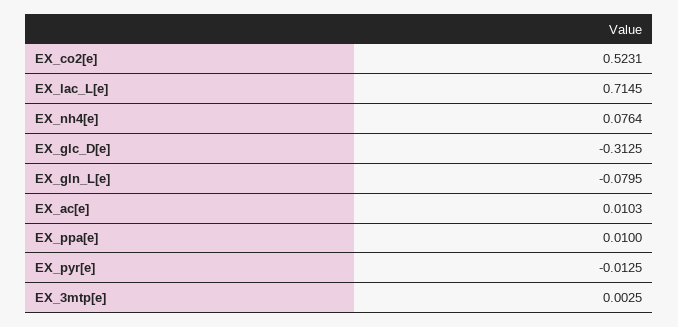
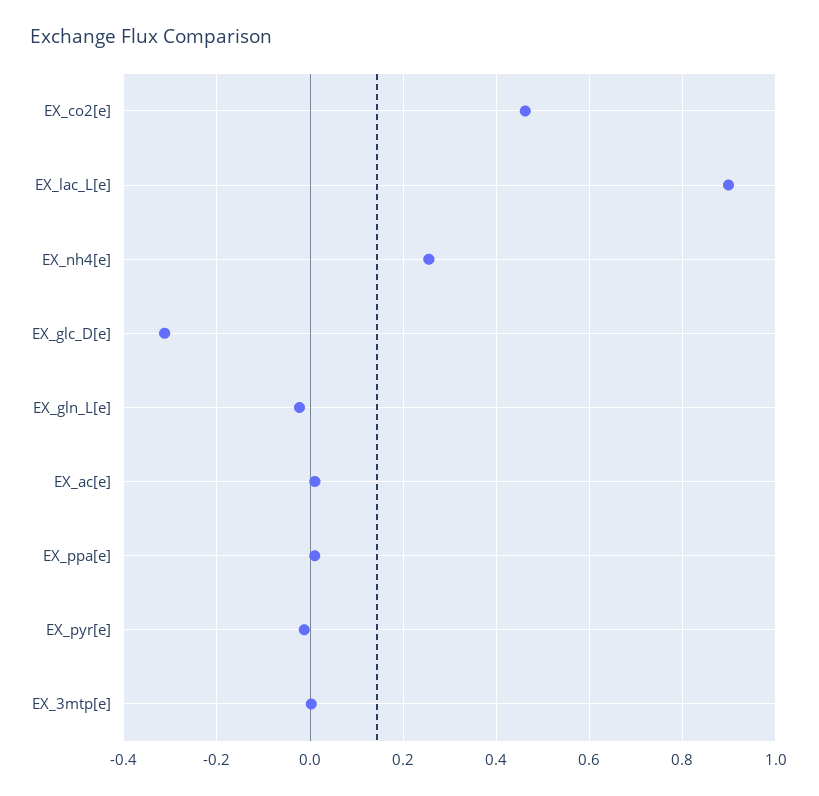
  {
-   "EX_co2[e]": 0.5231,
+   "EX_co2[e]": 0.46,
-   "EX_lac_L[e]": 0.7145,
+   "EX_lac_L[e]": 0.9,
-   "EX_nh4[e]": 0.0764,
+   "EX_nh4[e]": 0.26,
    "EX_glc_D[e]": -0.3125,
-   "EX_gln_L[e]": -0.0795,
+   "EX_gln_L[e]": -0.02,
    "EX_ac[e]": 0.0103,
    "EX_ppa[e]": 0.01,
    "EX_pyr[e]": -0.0125,
    "EX_3mtp[e]": 0.0025
  }

